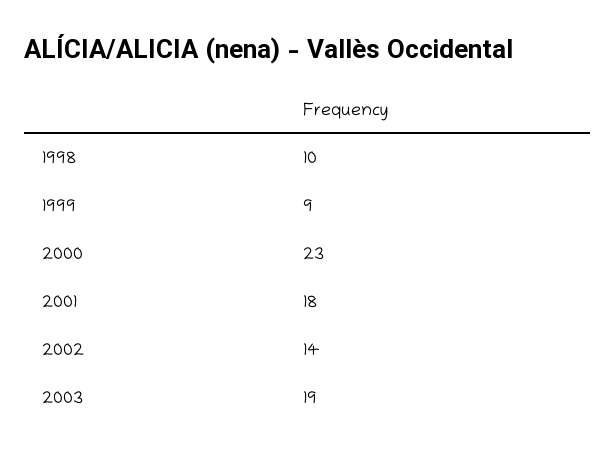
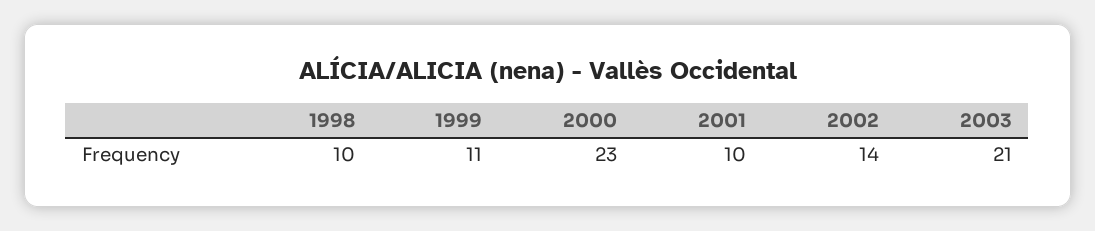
  {
    "1998": 10,
-   "1999": 9,
+   "1999": 11,
    "2000": 23,
-   "2001": 18,
+   "2001": 10,
    "2002": 14,
-   "2003": 19
+   "2003": 21
  }

